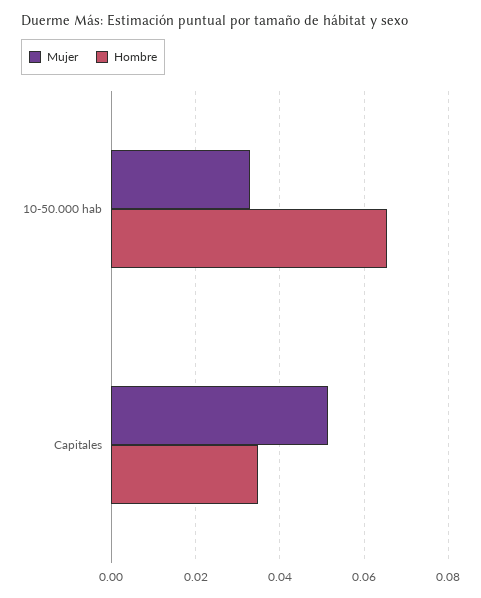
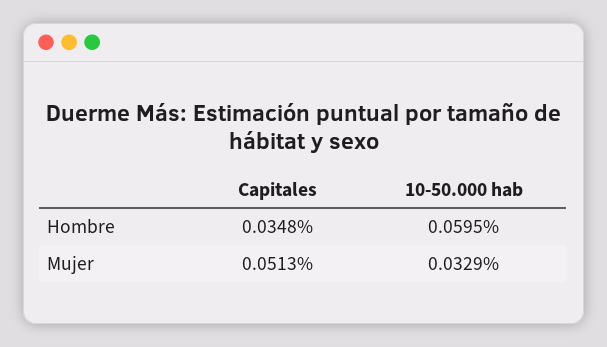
  {
    "Mujer": {
      "10-50.000 hab": 0.0329,
      "Capitales": 0.0513
    },
    "Hombre": {
-     "10-50.000 hab": 0.066,
+     "10-50.000 hab": 0.0595,
      "Capitales": 0.0348
    }
  }

